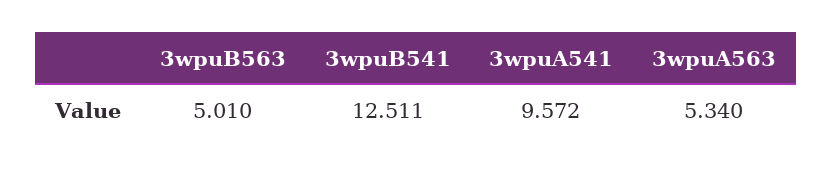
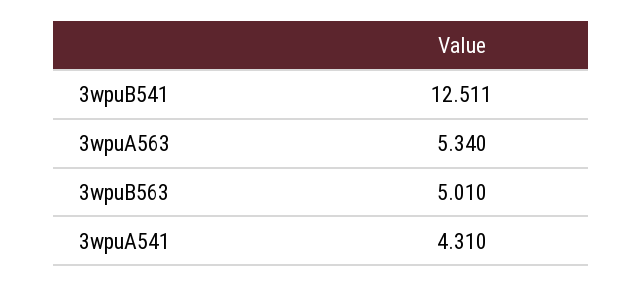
  {
    "3wpuB563": 5.01,
    "3wpuB541": 12.511,
-   "3wpuA541": 9.572,
+   "3wpuA541": 4.31,
    "3wpuA563": 5.34
  }

